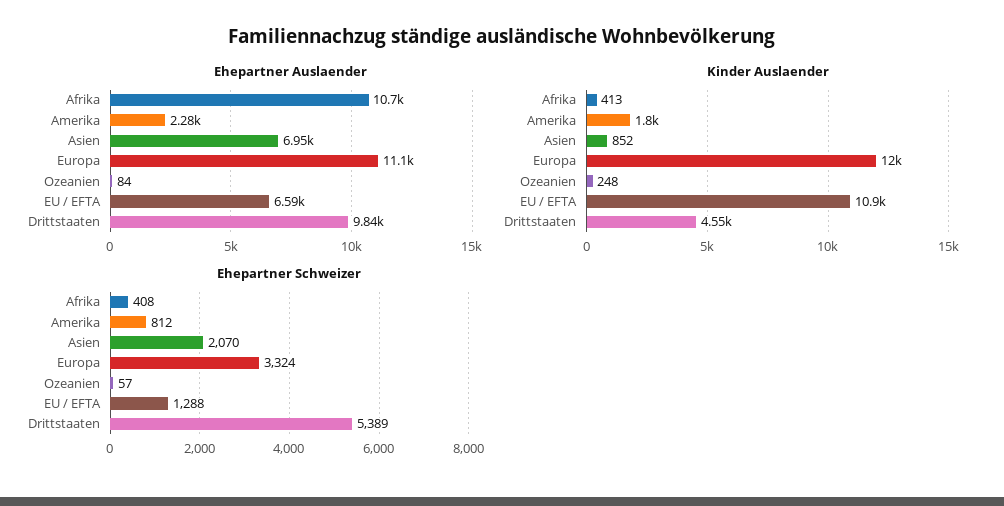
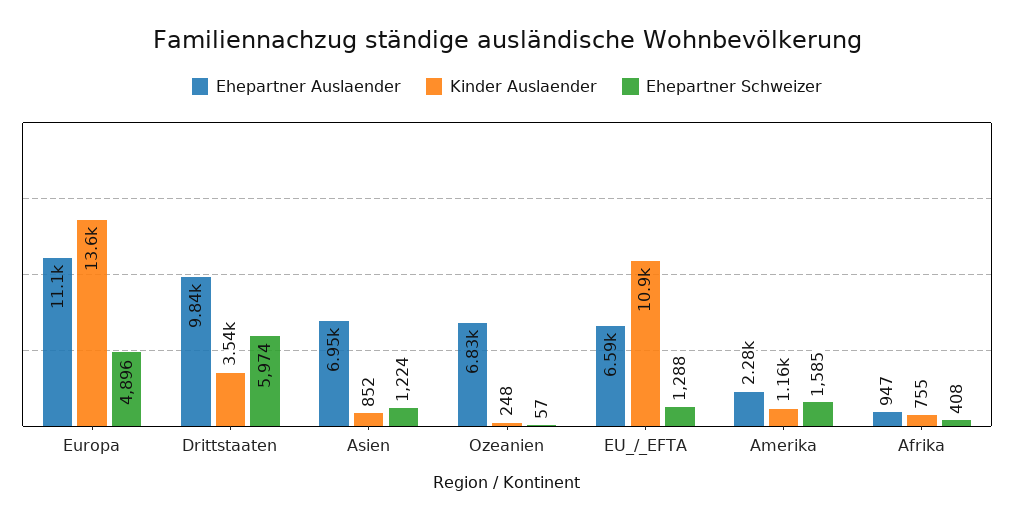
  {
    "Ehepartner Auslaender": {
-     "Afrika": 10700,
+     "Afrika": 947,
      "Amerika": 2280,
      "Asien": 6950,
      "Europa": 11100,
-     "Ozeanien": 84,
+     "Ozeanien": 6830,
      "EU / EFTA": 6590,
      "Drittstaaten": 9840
    },
    "Kinder Auslaender": {
-     "Afrika": 413,
+     "Afrika": 755,
-     "Amerika": 1800,
+     "Amerika": 1160,
      "Asien": 852,
-     "Europa": 12000,
+     "Europa": 13600,
      "Ozeanien": 248,
      "EU / EFTA": 10900,
-     "Drittstaaten": 4550
+     "Drittstaaten": 3540
    },
    "Ehepartner Schweizer": {
      "Afrika": 408,
-     "Amerika": 812,
+     "Amerika": 1585,
-     "Asien": 2070,
+     "Asien": 1224,
-     "Europa": 3324,
+     "Europa": 4896,
      "Ozeanien": 57,
      "EU / EFTA": 1288,
-     "Drittstaaten": 5389
+     "Drittstaaten": 5974
    }
  }

